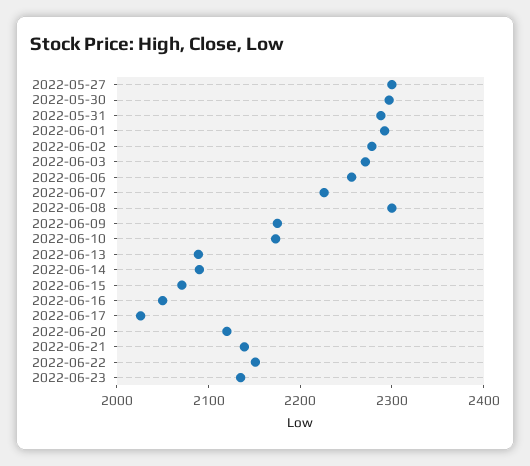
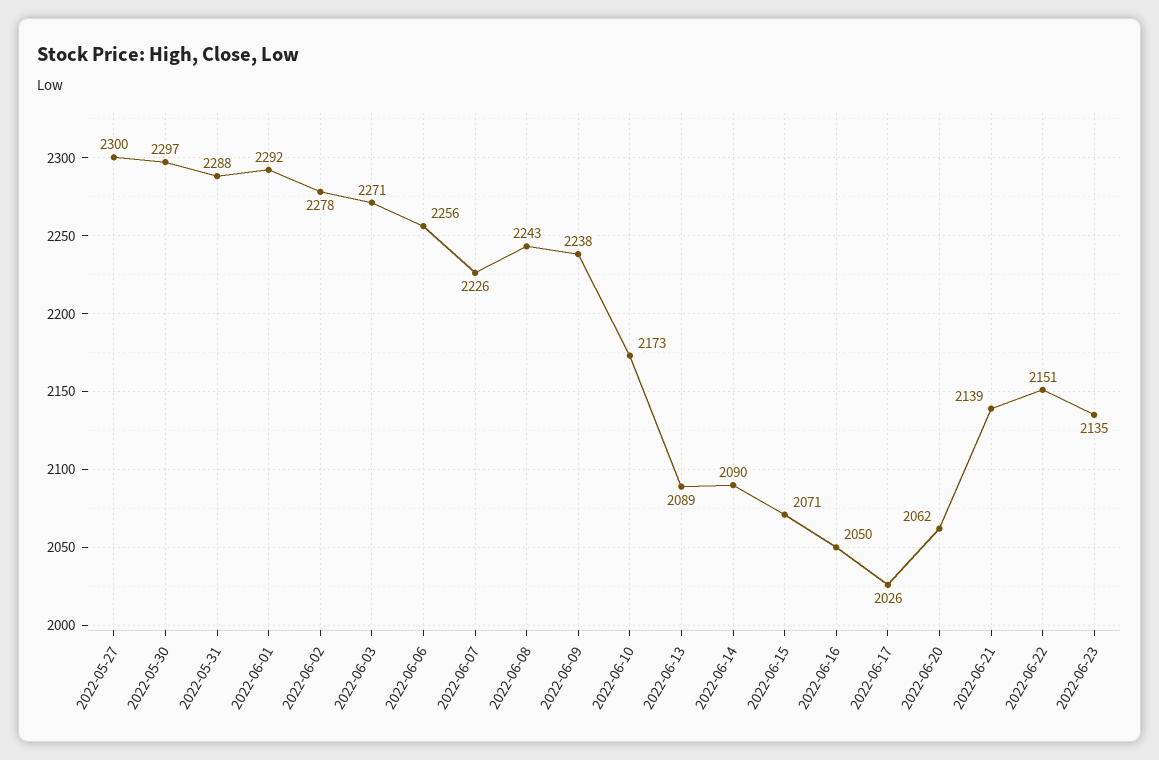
  {
    "2022-05-27": 2300,
    "2022-05-30": 2297,
    "2022-05-31": 2288,
    "2022-06-01": 2292,
    "2022-06-02": 2278,
    "2022-06-03": 2271,
    "2022-06-06": 2256,
    "2022-06-07": 2226,
-   "2022-06-08": 2300,
+   "2022-06-08": 2243,
-   "2022-06-09": 2180,
+   "2022-06-09": 2238,
    "2022-06-10": 2173,
    "2022-06-13": 2089,
    "2022-06-14": 2090,
    "2022-06-15": 2071,
    "2022-06-16": 2050,
    "2022-06-17": 2026,
-   "2022-06-20": 2120,
+   "2022-06-20": 2062,
    "2022-06-21": 2139,
    "2022-06-22": 2151,
    "2022-06-23": 2135
  }

